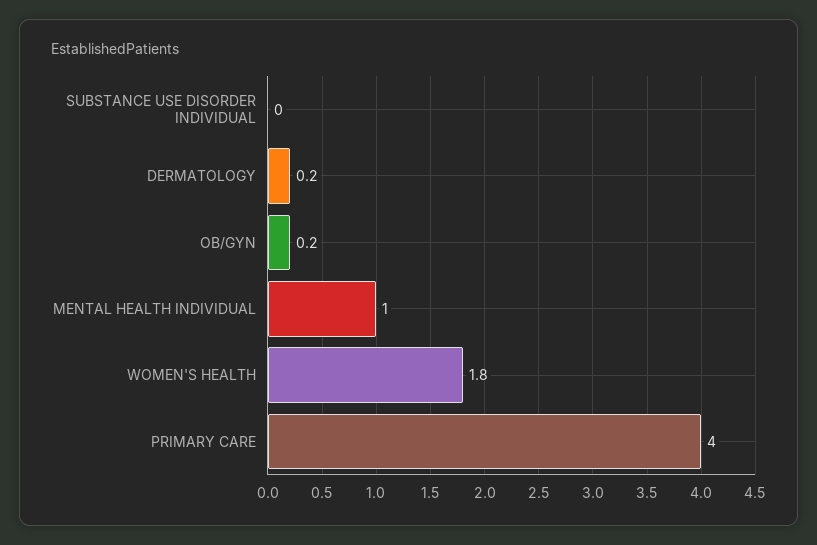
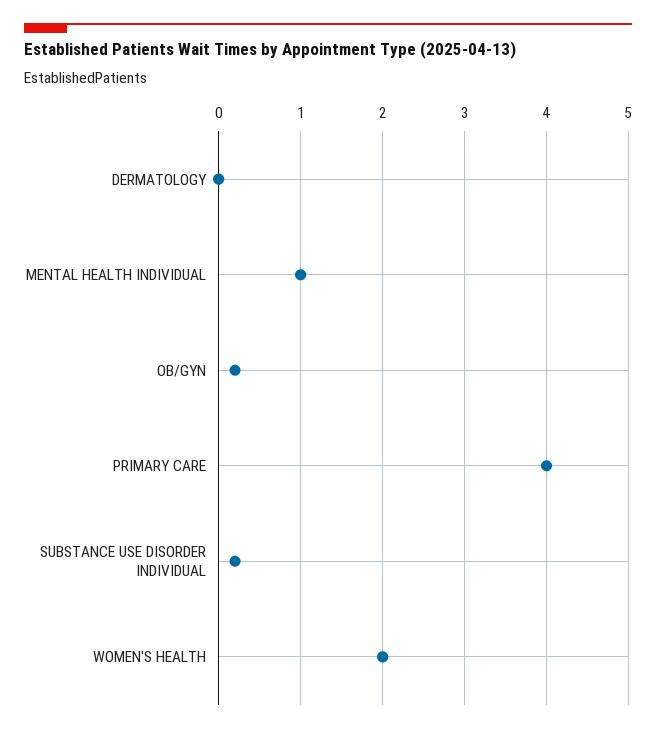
  {
-   "SUBSTANCE USE DISORDER INDIVIDUAL": 0,
+   "SUBSTANCE USE DISORDER INDIVIDUAL": 0.2,
-   "DERMATOLOGY": 0.2,
+   "DERMATOLOGY": 0,
    "OB/GYN": 0.2,
    "MENTAL HEALTH INDIVIDUAL": 1,
-   "WOMEN'S HEALTH": 1.8,
+   "WOMEN'S HEALTH": 2,
    "PRIMARY CARE": 4
  }

